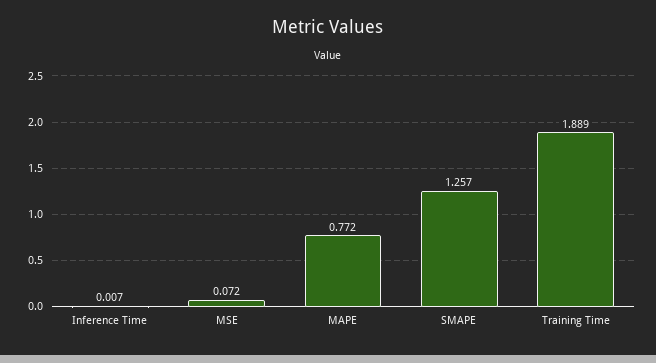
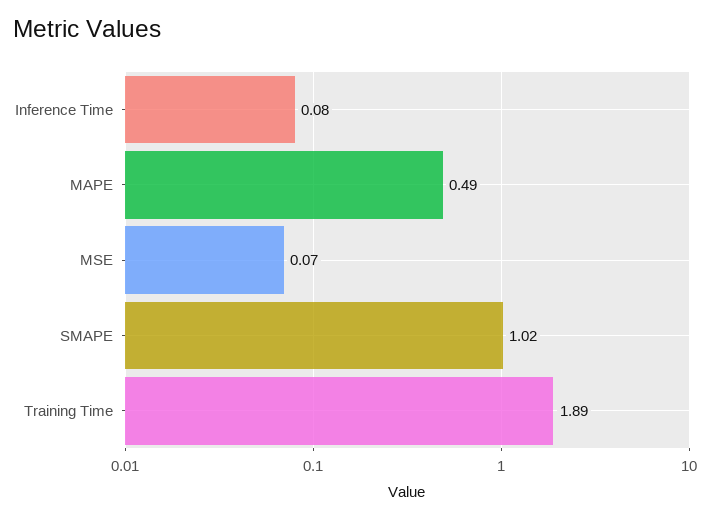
  {
-   "Inference Time": 0.007,
+   "Inference Time": 0.08,
    "MSE": 0.072,
-   "MAPE": 0.772,
+   "MAPE": 0.49,
-   "SMAPE": 1.257,
+   "SMAPE": 1.02,
    "Training Time": 1.889
  }

